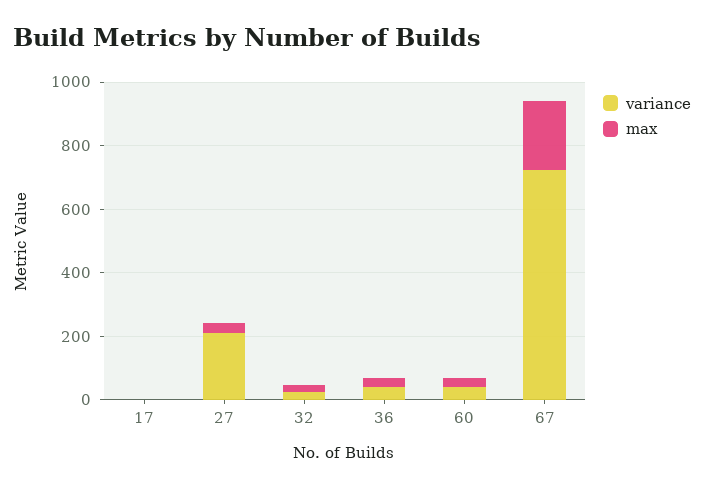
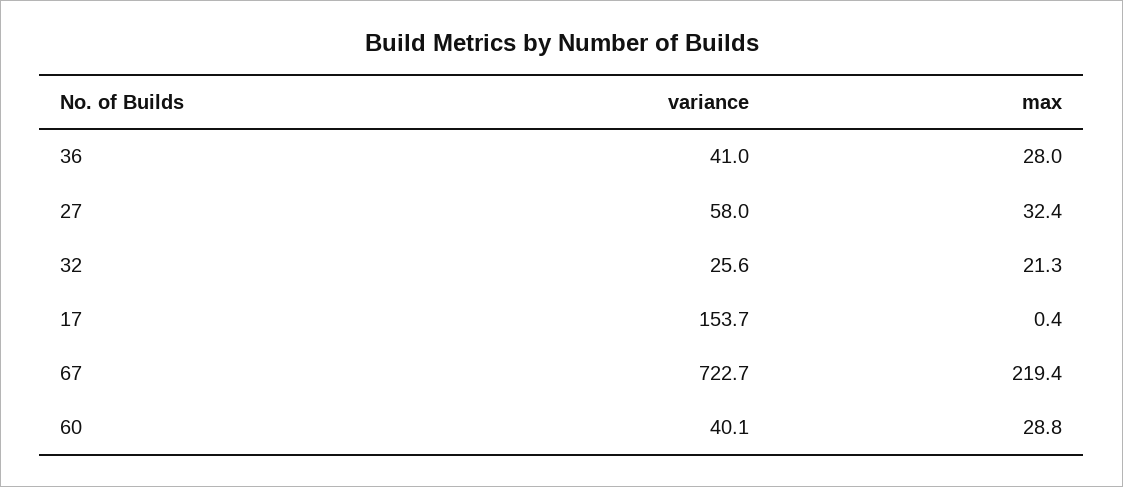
  {
    "variance": {
-     "17": 0,
+     "17": 153.7,
-     "27": 200,
+     "27": 58,
      "32": 25.6,
      "36": 41,
      "60": 40.1,
      "67": 722.7
    },
    "max": {
      "17": 0.4,
      "27": 32.4,
      "32": 21.3,
      "36": 28,
      "60": 28.8,
      "67": 219.4
    }
  }

